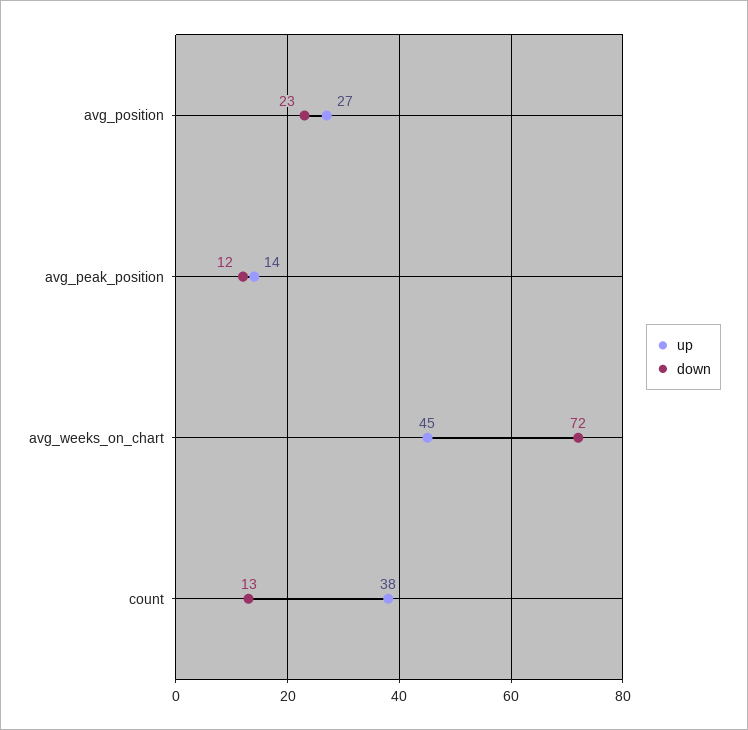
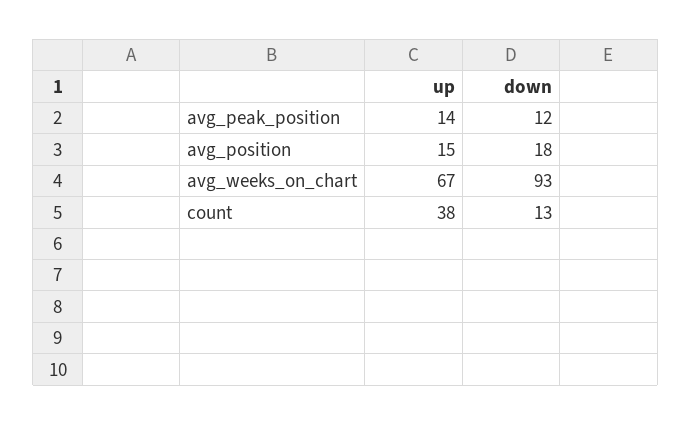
  {
    "up": {
-     "avg_position": 27,
+     "avg_position": 15,
      "avg_peak_position": 14,
-     "avg_weeks_on_chart": 45,
+     "avg_weeks_on_chart": 67,
      "count": 38
    },
    "down": {
-     "avg_position": 23,
+     "avg_position": 18,
      "avg_peak_position": 12,
-     "avg_weeks_on_chart": 72,
+     "avg_weeks_on_chart": 93,
      "count": 13
    }
  }

